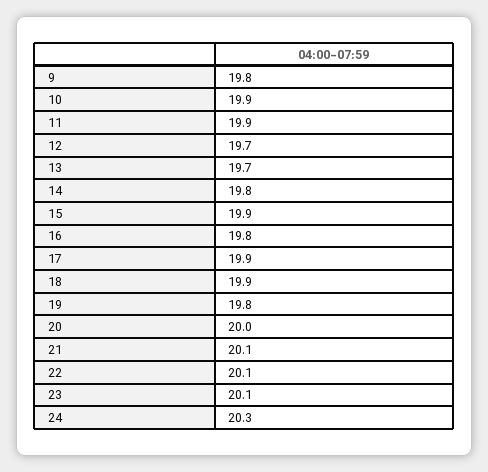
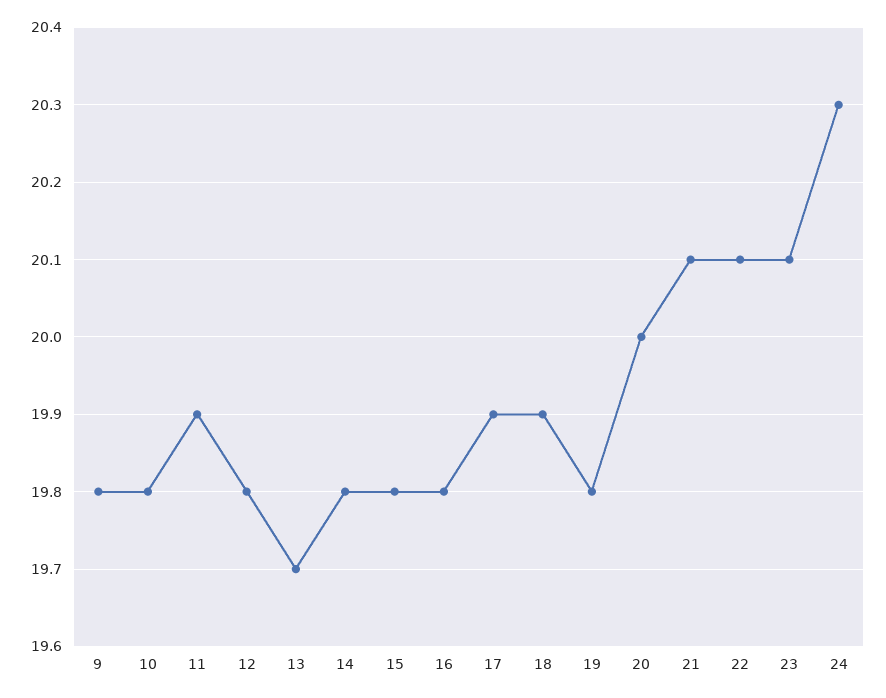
  {
    "9": 19.8,
-   "10": 19.9,
+   "10": 19.8,
    "11": 19.9,
-   "12": 19.7,
+   "12": 19.8,
    "13": 19.7,
    "14": 19.8,
-   "15": 19.9,
+   "15": 19.8,
    "16": 19.8,
    "17": 19.9,
    "18": 19.9,
    "19": 19.8,
    "20": 20,
    "21": 20.1,
    "22": 20.1,
    "23": 20.1,
    "24": 20.3
  }

